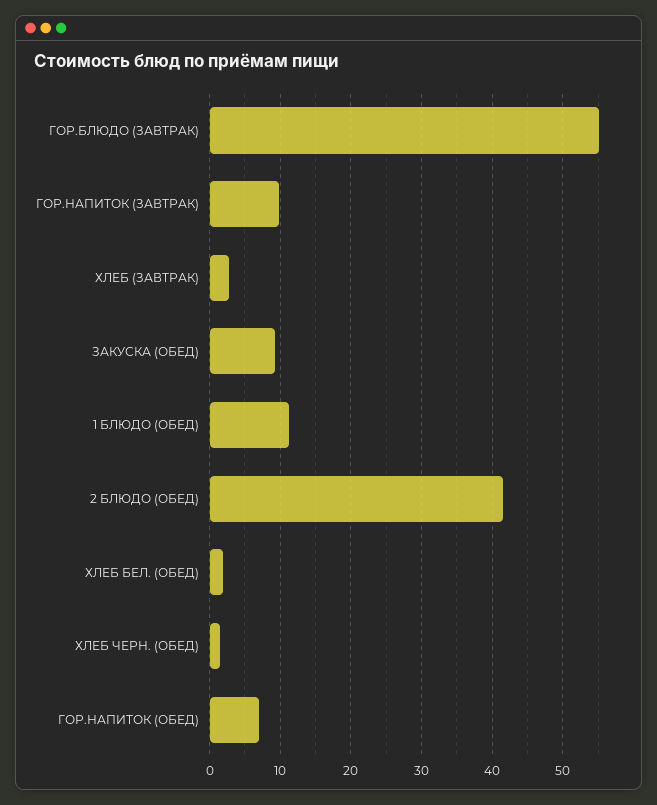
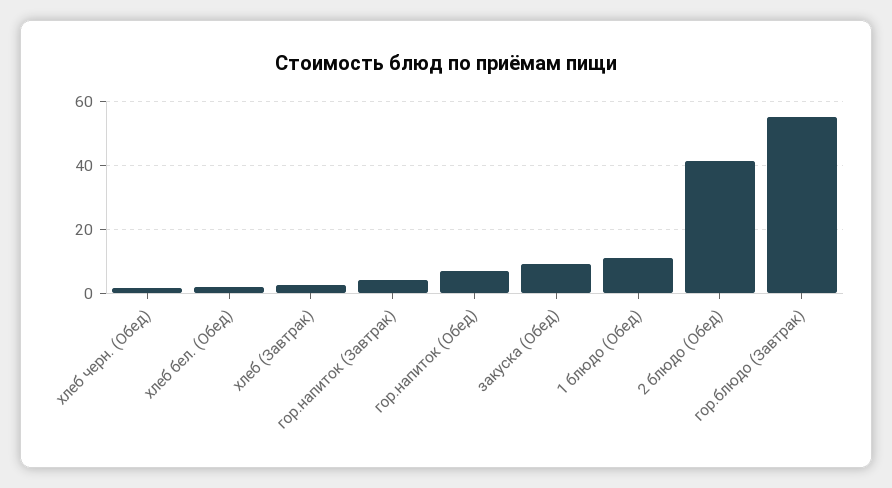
  {
    "ГОР.БЛЮДО (ЗАВТРАК)": 55,
-   "ГОР.НАПИТОК (ЗАВТРАК)": 10,
+   "ГОР.НАПИТОК (ЗАВТРАК)": 4,
    "ХЛЕБ (ЗАВТРАК)": 3,
    "ЗАКУСКА (ОБЕД)": 9,
    "1 БЛЮДО (ОБЕД)": 11,
    "2 БЛЮДО (ОБЕД)": 42,
    "ХЛЕБ БЕЛ. (ОБЕД)": 2,
    "ХЛЕБ ЧЕРН. (ОБЕД)": 2,
    "ГОР.НАПИТОК (ОБЕД)": 7
  }

